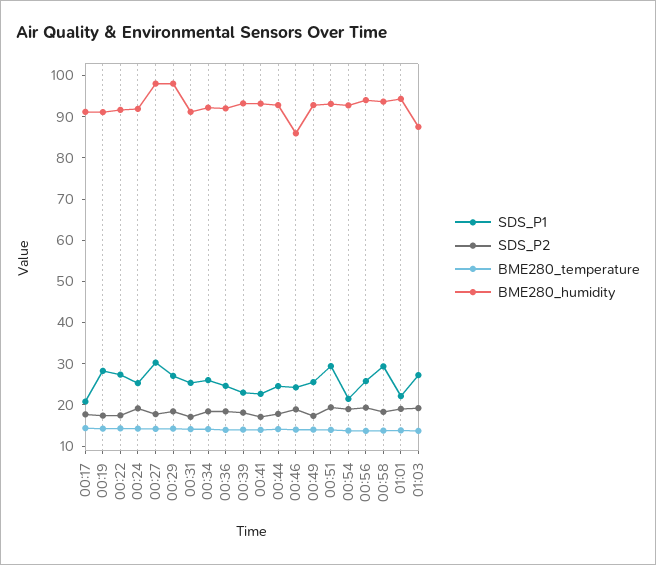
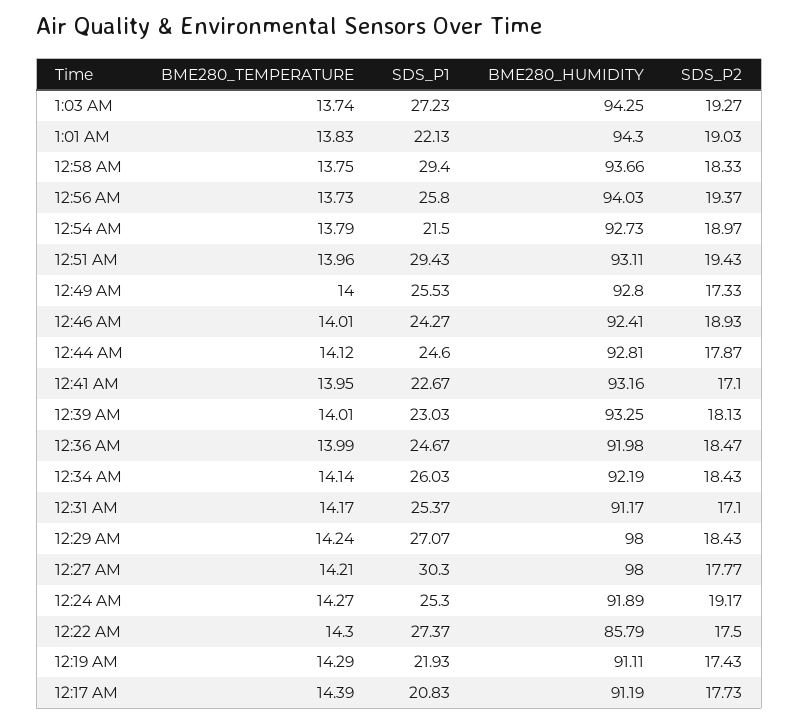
  {
    "SDS_P1": {
      "00:17": 20.83,
-     "00:19": 28,
+     "00:19": 21.93,
      "00:22": 27.37,
      "00:24": 25.3,
      "00:27": 30.3,
      "00:29": 27.07,
      "00:31": 25.37,
      "00:34": 26.03,
      "00:36": 24.67,
      "00:39": 23.03,
      "00:41": 22.67,
      "00:44": 24.6,
      "00:46": 24.27,
      "00:49": 25.53,
      "00:51": 29.43,
      "00:54": 21.5,
      "00:56": 25.8,
      "00:58": 29.4,
      "01:01": 22.13,
      "01:03": 27.23
    },
    "SDS_P2": {
      "00:17": 17.73,
      "00:19": 17.43,
      "00:22": 17.5,
      "00:24": 19.17,
      "00:27": 17.77,
      "00:29": 18.43,
      "00:31": 17.1,
      "00:34": 18.43,
      "00:36": 18.47,
      "00:39": 18.13,
      "00:41": 17.1,
      "00:44": 17.87,
      "00:46": 18.93,
      "00:49": 17.33,
      "00:51": 19.43,
      "00:54": 18.97,
      "00:56": 19.37,
      "00:58": 18.33,
      "01:01": 19.03,
      "01:03": 19.27
    },
    "BME280_temperature": {
      "00:17": 14.39,
      "00:19": 14.29,
      "00:22": 14.3,
      "00:24": 14.27,
      "00:27": 14.21,
      "00:29": 14.24,
      "00:31": 14.17,
      "00:34": 14.14,
      "00:36": 13.99,
      "00:39": 14.01,
      "00:41": 13.95,
      "00:44": 14.12,
      "00:46": 14.01,
      "00:49": 14,
      "00:51": 13.96,
      "00:54": 13.79,
      "00:56": 13.73,
      "00:58": 13.75,
      "01:01": 13.83,
      "01:03": 13.74
    },
    "BME280_humidity": {
      "00:17": 91.19,
      "00:19": 91.11,
-     "00:22": 92,
+     "00:22": 85.79,
      "00:24": 91.89,
      "00:27": 98,
      "00:29": 98,
      "00:31": 91.17,
      "00:34": 92.19,
      "00:36": 91.98,
      "00:39": 93.25,
      "00:41": 93.16,
      "00:44": 92.81,
-     "00:46": 86,
+     "00:46": 92.41,
      "00:49": 92.8,
      "00:51": 93.11,
      "00:54": 92.73,
      "00:56": 94.03,
      "00:58": 93.66,
      "01:01": 94.3,
-     "01:03": 88
+     "01:03": 94.25
    }
  }

